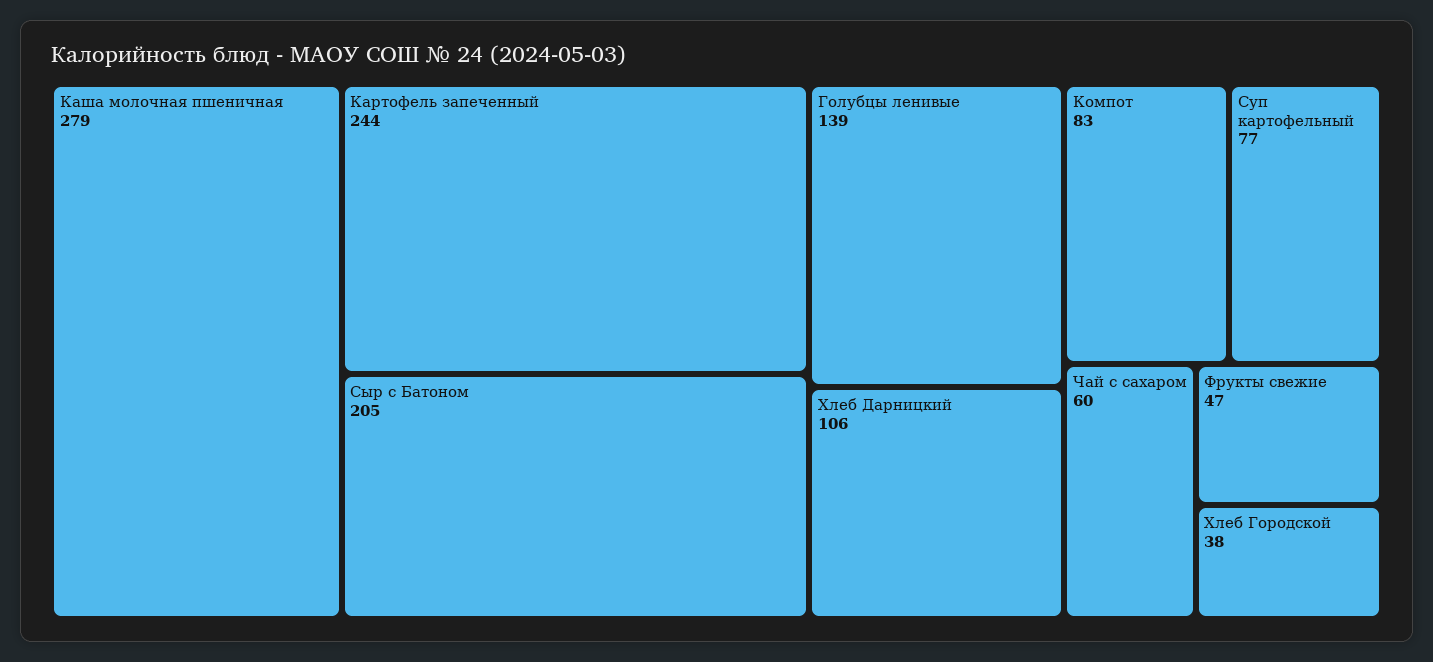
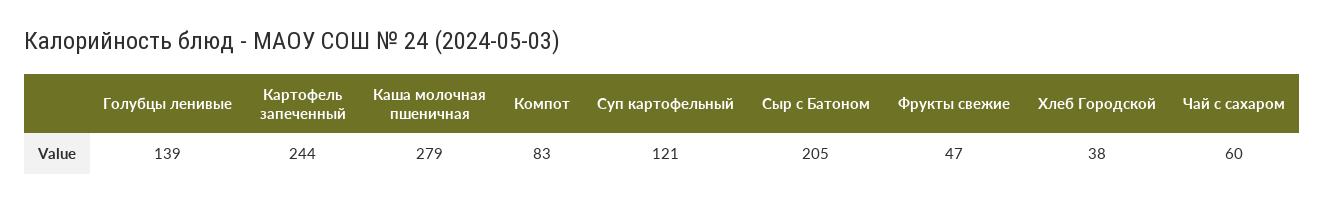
  {
    "Каша молочная пшеничная": 279,
    "Картофель запеченный": 244,
    "Сыр с Батоном": 205,
    "Голубцы ленивые": 139,
-   "Хлеб Дарницкий": 106,
    "Компот": 83,
-   "Суп картофельный": 77,
+   "Суп картофельный": 121,
    "Чай с сахаром": 60,
    "Фрукты свежие": 47,
    "Хлеб Городской": 38
  }

